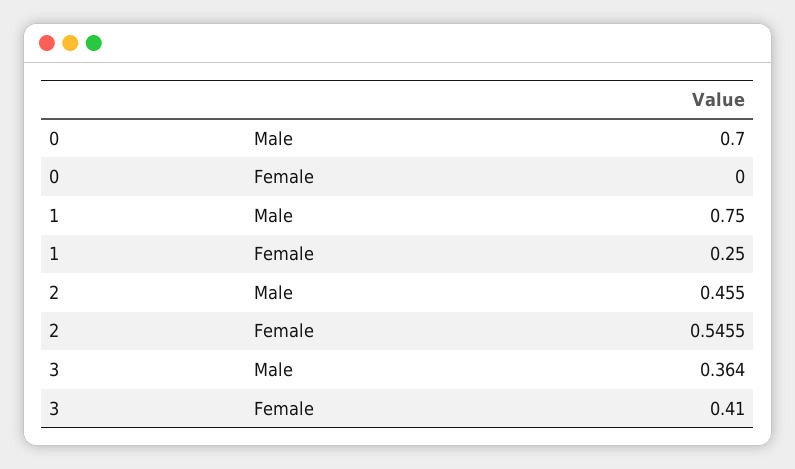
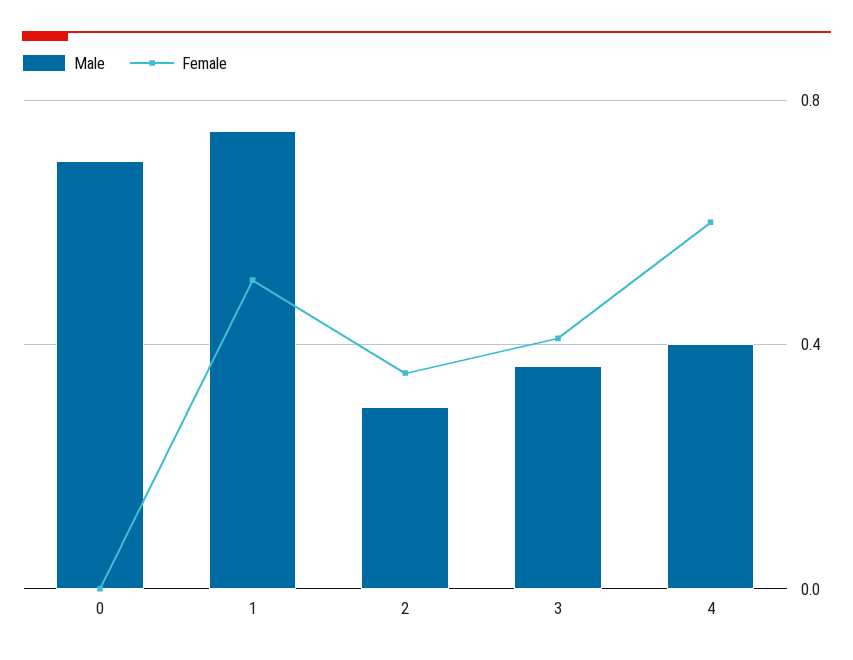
  {
    "Male": {
      "0": 0.7,
      "1": 0.75,
-     "2": 0.455,
+     "2": 0.3,
-     "3": 0.364
+     "3": 0.364,
+     "4": 0.4
    },
    "Female": {
      "0": 0,
-     "1": 0.25,
+     "1": 0.5,
-     "2": 0.5455,
+     "2": 0.35,
-     "3": 0.41
+     "3": 0.41,
+     "4": 0.6
    }
  }

